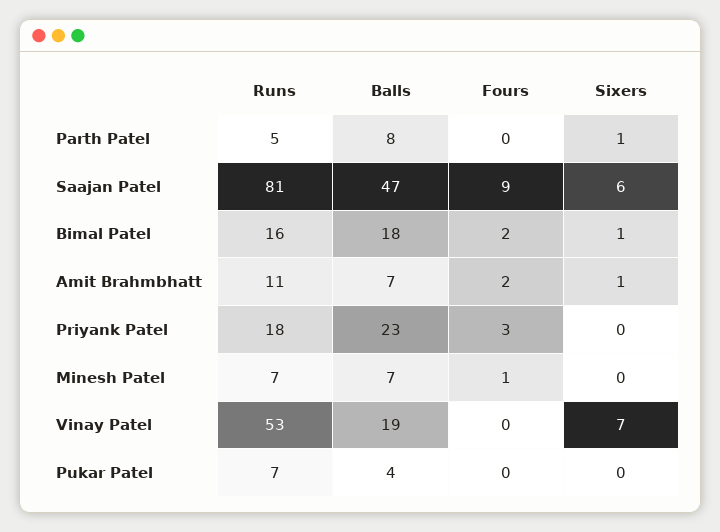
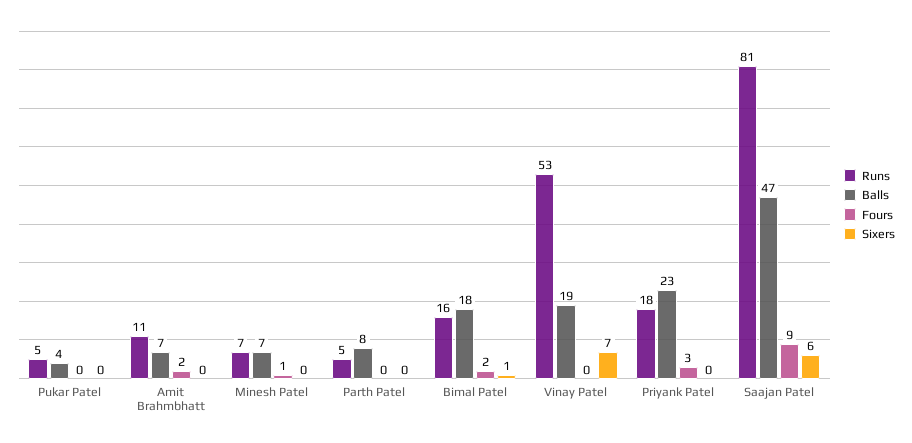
  {
    "Runs": {
      "Parth Patel": 5,
      "Saajan Patel": 81,
      "Bimal Patel": 16,
      "Amit Brahmbhatt": 11,
      "Priyank Patel": 18,
      "Minesh Patel": 7,
      "Vinay Patel": 53,
-     "Pukar Patel": 7
+     "Pukar Patel": 5
    },
    "Balls": {
      "Parth Patel": 8,
      "Saajan Patel": 47,
      "Bimal Patel": 18,
      "Amit Brahmbhatt": 7,
      "Priyank Patel": 23,
      "Minesh Patel": 7,
      "Vinay Patel": 19,
      "Pukar Patel": 4
    },
    "Fours": {
      "Parth Patel": 0,
      "Saajan Patel": 9,
      "Bimal Patel": 2,
      "Amit Brahmbhatt": 2,
      "Priyank Patel": 3,
      "Minesh Patel": 1,
      "Vinay Patel": 0,
      "Pukar Patel": 0
    },
    "Sixers": {
-     "Parth Patel": 1,
+     "Parth Patel": 0,
      "Saajan Patel": 6,
      "Bimal Patel": 1,
-     "Amit Brahmbhatt": 1,
+     "Amit Brahmbhatt": 0,
      "Priyank Patel": 0,
      "Minesh Patel": 0,
      "Vinay Patel": 7,
      "Pukar Patel": 0
    }
  }

